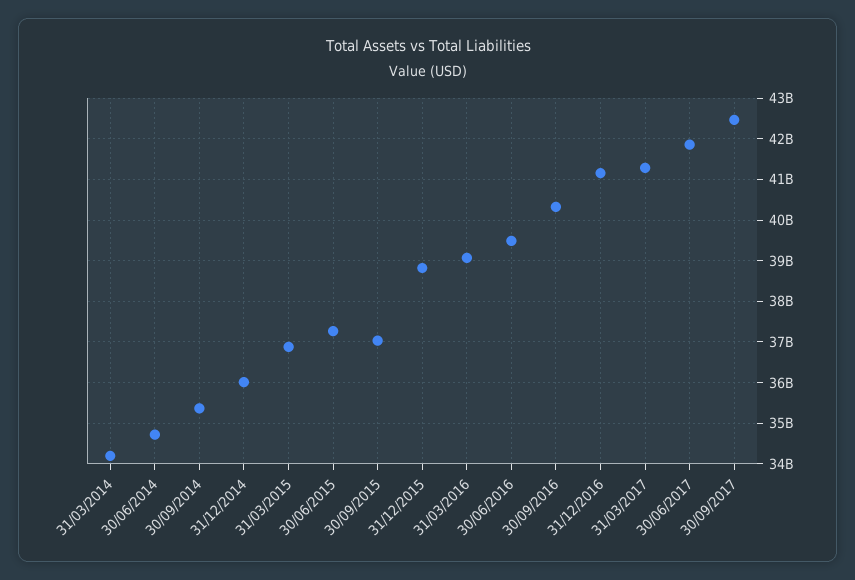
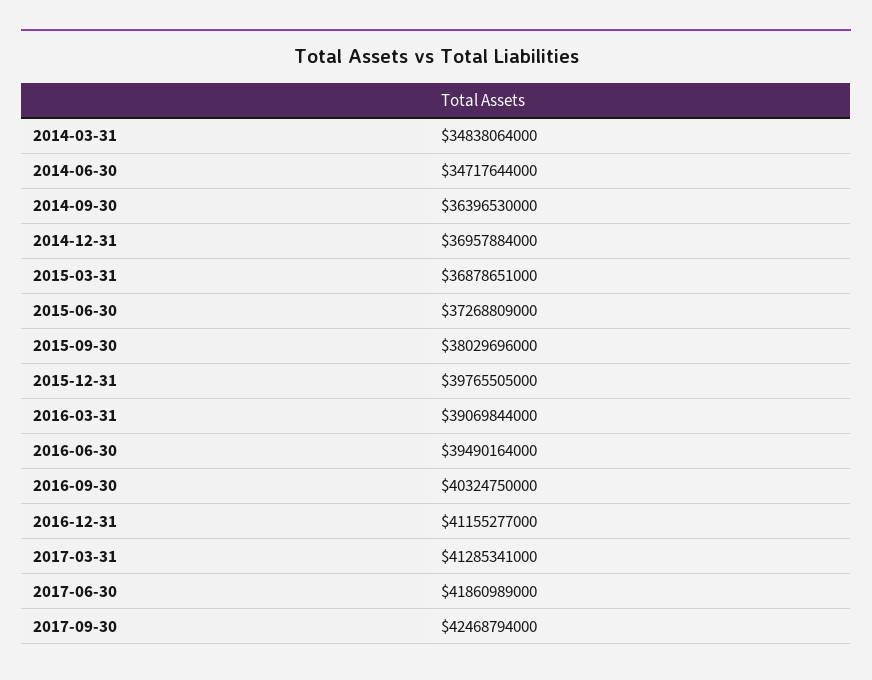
  {
-   "31/03/2014": 34200000000,
+   "31/03/2014": 34838064000,
    "30/06/2014": 34717644000,
-   "30/09/2014": 35400000000,
+   "30/09/2014": 36396530000,
-   "31/12/2014": 36000000000,
+   "31/12/2014": 36957884000,
    "31/03/2015": 36878651000,
    "30/06/2015": 37268809000,
-   "30/09/2015": 37000000000,
+   "30/09/2015": 38029696000,
-   "31/12/2015": 38800000000,
+   "31/12/2015": 39765505000,
    "31/03/2016": 39069844000,
    "30/06/2016": 39490164000,
    "30/09/2016": 40324750000,
    "31/12/2016": 41155277000,
    "31/03/2017": 41285341000,
    "30/06/2017": 41860989000,
    "30/09/2017": 42468794000
  }

